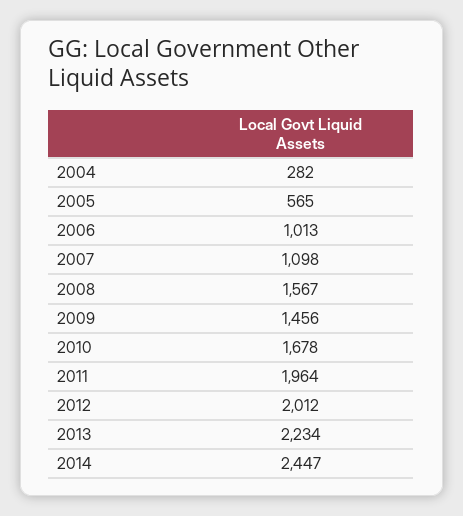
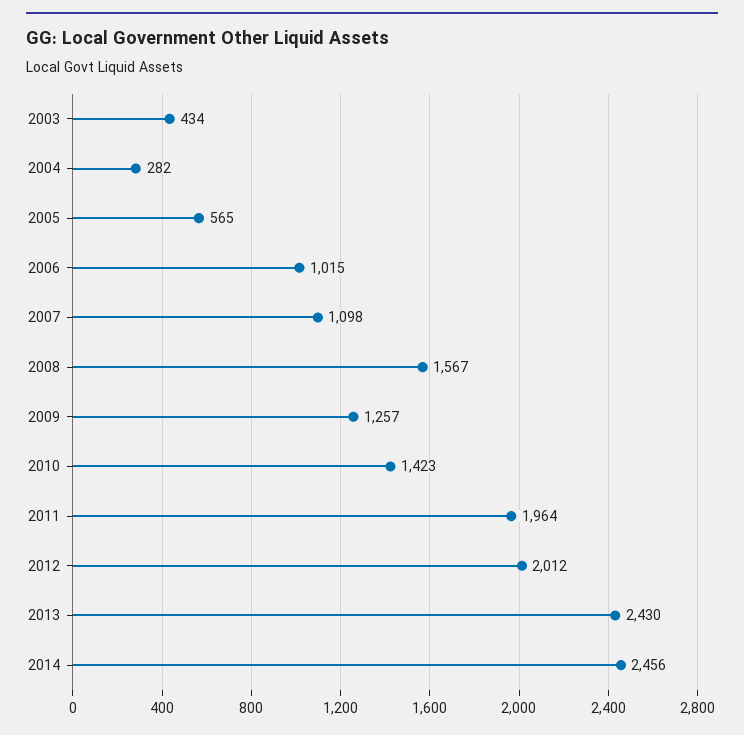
  {
    "2004": 282,
    "2005": 565,
-   "2006": 1013,
+   "2006": 1015,
    "2007": 1098,
    "2008": 1567,
-   "2009": 1456,
+   "2009": 1257,
-   "2010": 1678,
+   "2010": 1423,
    "2011": 1964,
    "2012": 2012,
-   "2013": 2234,
+   "2013": 2430,
-   "2014": 2447
+   "2014": 2456,
+   "2003": 434
  }

